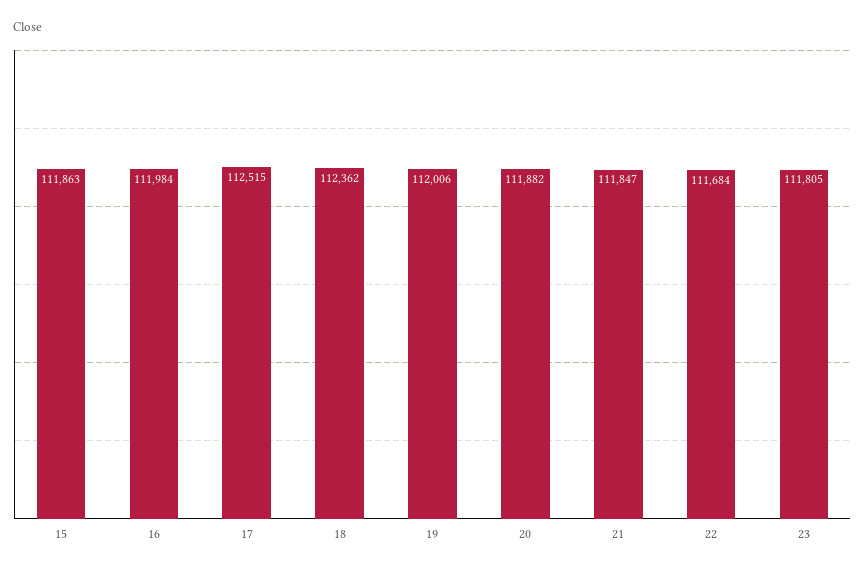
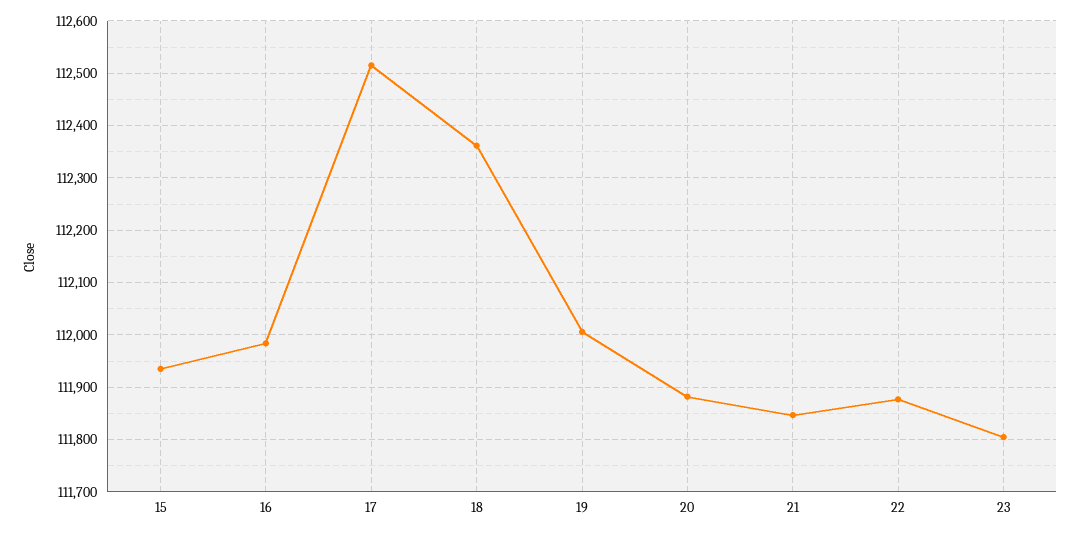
  {
-   "15": 111863,
+   "15": 111940,
    "16": 111984,
    "17": 112515,
    "18": 112362,
    "19": 112006,
    "20": 111882,
    "21": 111847,
-   "22": 111684,
+   "22": 111880,
    "23": 111805
  }

